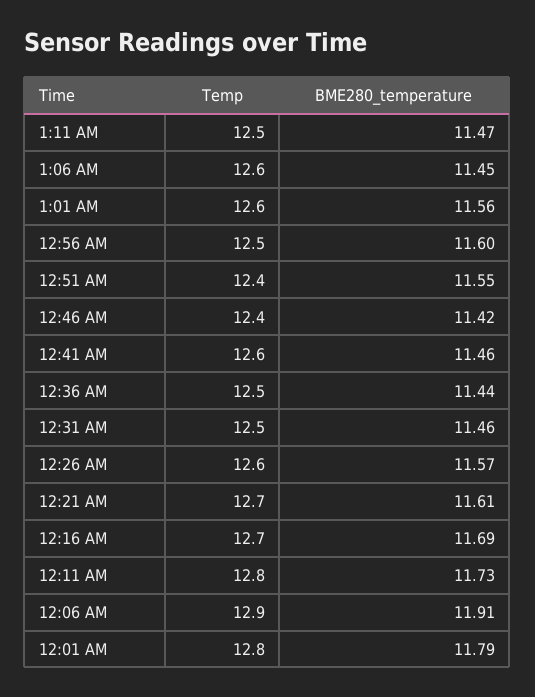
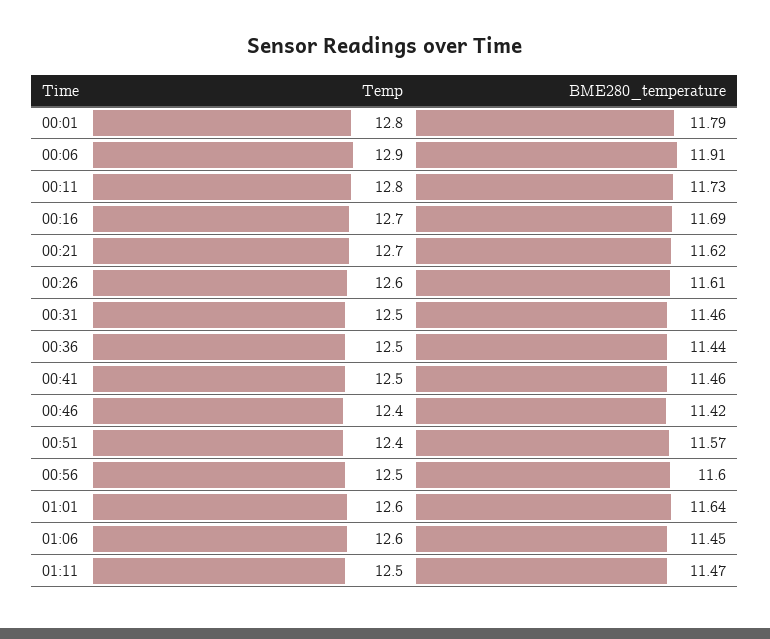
  {
    "Temp": {
      "1:11 AM": 12.5,
      "1:06 AM": 12.6,
      "1:01 AM": 12.6,
      "12:56 AM": 12.5,
      "12:51 AM": 12.4,
      "12:46 AM": 12.4,
-     "12:41 AM": 12.6,
+     "12:41 AM": 12.5,
      "12:36 AM": 12.5,
      "12:31 AM": 12.5,
      "12:26 AM": 12.6,
      "12:21 AM": 12.7,
      "12:16 AM": 12.7,
      "12:11 AM": 12.8,
      "12:06 AM": 12.9,
      "12:01 AM": 12.8
    },
    "BME280_temperature": {
      "1:11 AM": 11.47,
      "1:06 AM": 11.45,
-     "1:01 AM": 11.56,
+     "1:01 AM": 11.64,
      "12:56 AM": 11.6,
-     "12:51 AM": 11.55,
+     "12:51 AM": 11.57,
      "12:46 AM": 11.42,
      "12:41 AM": 11.46,
      "12:36 AM": 11.44,
      "12:31 AM": 11.46,
-     "12:26 AM": 11.57,
+     "12:26 AM": 11.61,
-     "12:21 AM": 11.61,
+     "12:21 AM": 11.62,
      "12:16 AM": 11.69,
      "12:11 AM": 11.73,
      "12:06 AM": 11.91,
      "12:01 AM": 11.79
    }
  }

